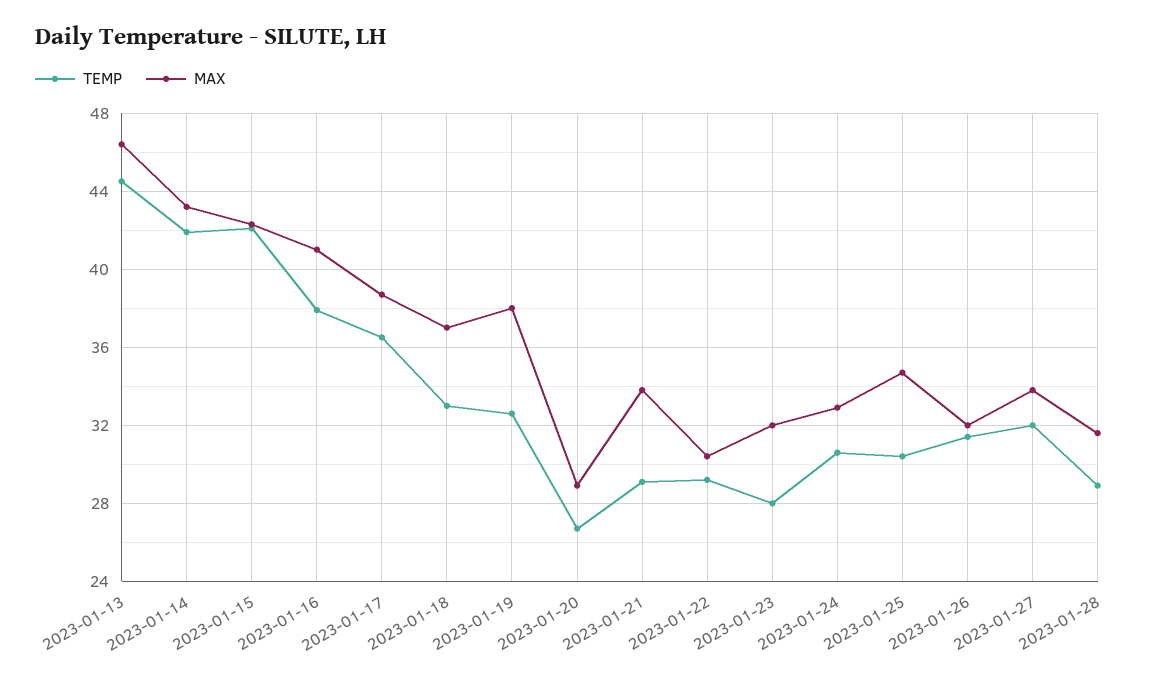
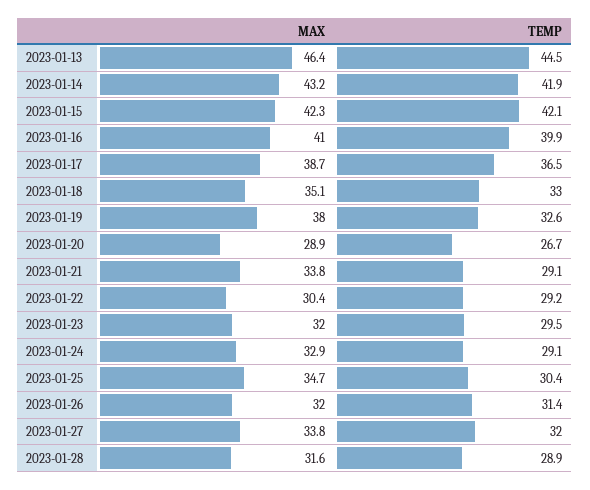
  {
    "TEMP": {
      "2023-01-13": 44.5,
      "2023-01-14": 41.9,
      "2023-01-15": 42.1,
-     "2023-01-16": 38,
+     "2023-01-16": 39.9,
      "2023-01-17": 36.5,
      "2023-01-18": 33,
      "2023-01-19": 32.6,
      "2023-01-20": 26.7,
      "2023-01-21": 29.1,
      "2023-01-22": 29.2,
-     "2023-01-23": 28,
+     "2023-01-23": 29.5,
-     "2023-01-24": 30.5,
+     "2023-01-24": 29.1,
      "2023-01-25": 30.4,
      "2023-01-26": 31.4,
      "2023-01-27": 32,
      "2023-01-28": 28.9
    },
    "MAX": {
      "2023-01-13": 46.4,
      "2023-01-14": 43.2,
      "2023-01-15": 42.3,
      "2023-01-16": 41,
      "2023-01-17": 38.7,
-     "2023-01-18": 37,
+     "2023-01-18": 35.1,
      "2023-01-19": 38,
      "2023-01-20": 28.9,
      "2023-01-21": 33.8,
      "2023-01-22": 30.4,
      "2023-01-23": 32,
      "2023-01-24": 32.9,
      "2023-01-25": 34.7,
      "2023-01-26": 32,
      "2023-01-27": 33.8,
      "2023-01-28": 31.6
    }
  }

